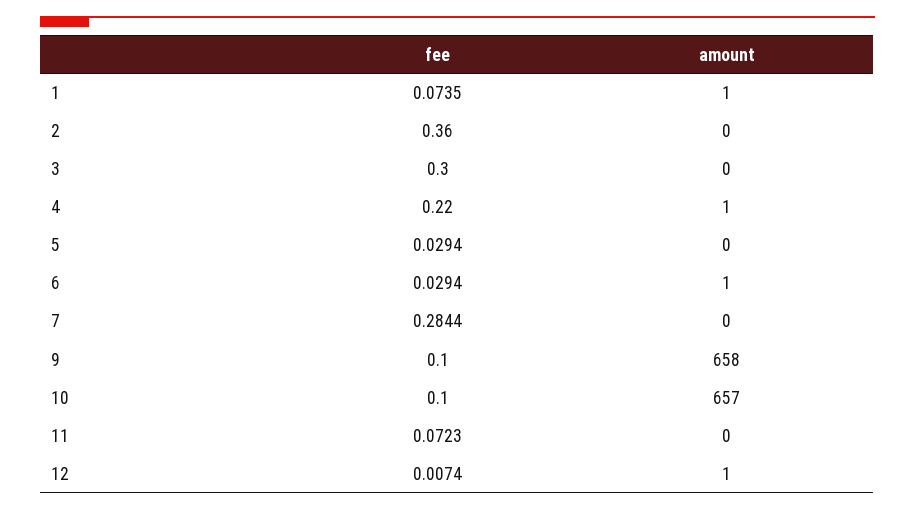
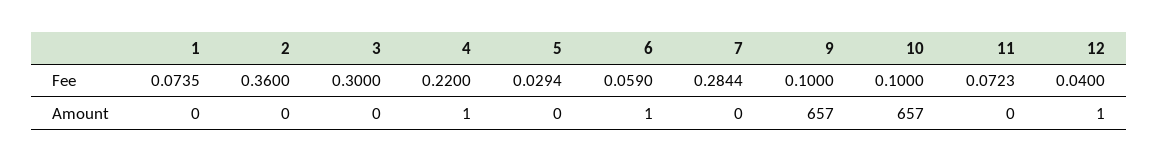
  {
    "fee": {
      "1": 0.0735,
      "2": 0.36,
      "3": 0.3,
      "4": 0.22,
      "5": 0.0294,
-     "6": 0.0294,
+     "6": 0.059,
      "7": 0.2844,
      "9": 0.1,
      "10": 0.1,
      "11": 0.0723,
-     "12": 0.0074
+     "12": 0.04
    },
    "amount": {
-     "1": 1,
+     "1": 0,
      "2": 0,
      "3": 0,
      "4": 1,
      "5": 0,
      "6": 1,
      "7": 0,
-     "9": 658,
+     "9": 657,
      "10": 657,
      "11": 0,
      "12": 1
    }
  }

